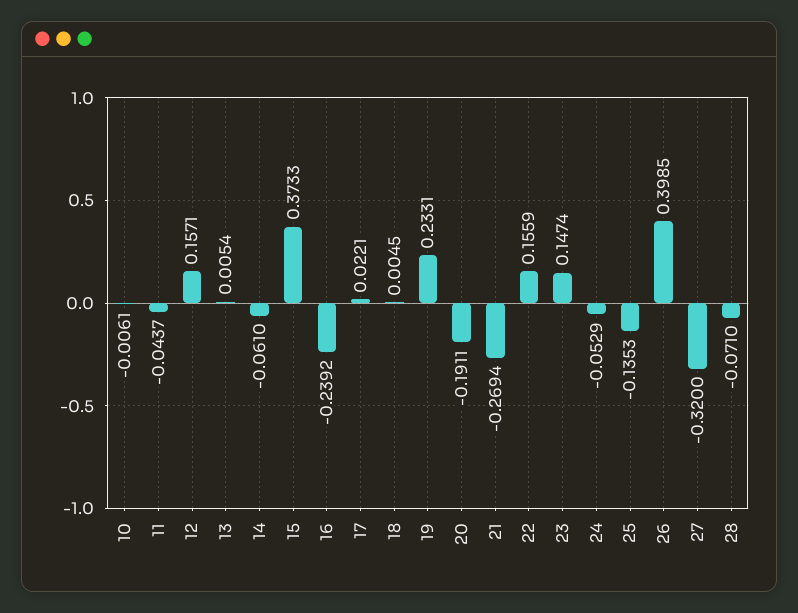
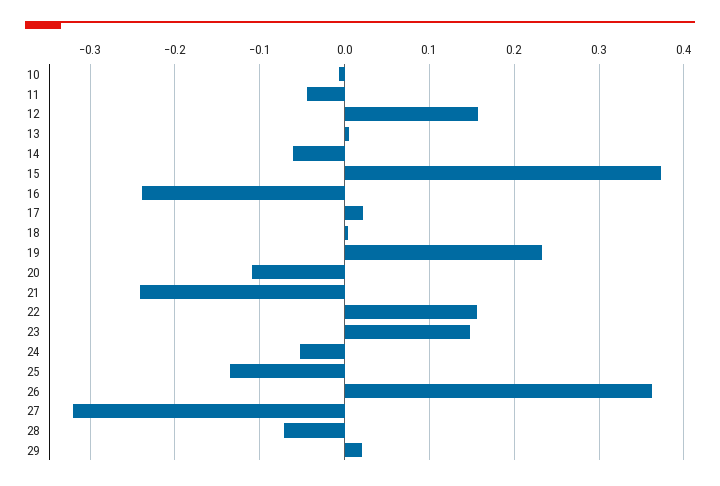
  {
    "10": -0.0061,
    "11": -0.0437,
    "12": 0.1571,
    "13": 0.0054,
    "14": -0.061,
    "15": 0.3733,
    "16": -0.2392,
    "17": 0.0221,
    "18": 0.0045,
    "19": 0.2331,
-   "20": -0.1911,
+   "20": -0.11,
-   "21": -0.2694,
+   "21": -0.24,
    "22": 0.1559,
    "23": 0.1474,
    "24": -0.0529,
    "25": -0.1353,
-   "26": 0.3985,
+   "26": 0.36,
    "27": -0.32,
-   "28": -0.071
+   "28": -0.071,
+   "29": 0.02
  }

